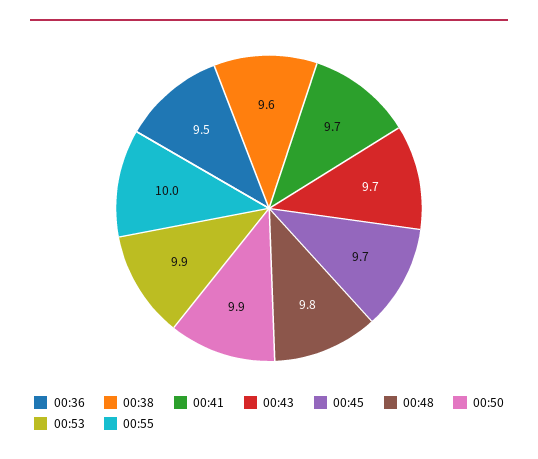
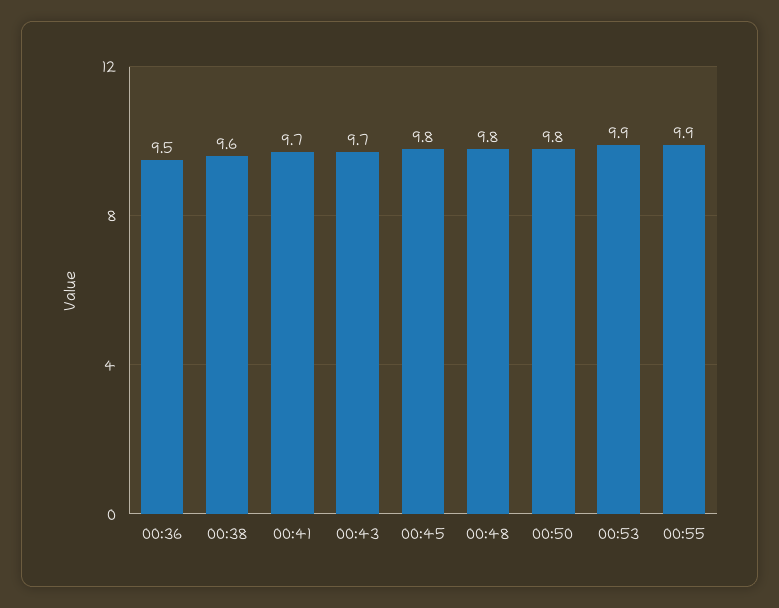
  {
    "00:36": 9.5,
    "00:38": 9.6,
    "00:41": 9.7,
    "00:43": 9.7,
-   "00:45": 9.7,
+   "00:45": 9.8,
    "00:48": 9.8,
-   "00:50": 9.9,
+   "00:50": 9.8,
    "00:53": 9.9,
-   "00:55": 10
+   "00:55": 9.9
  }

